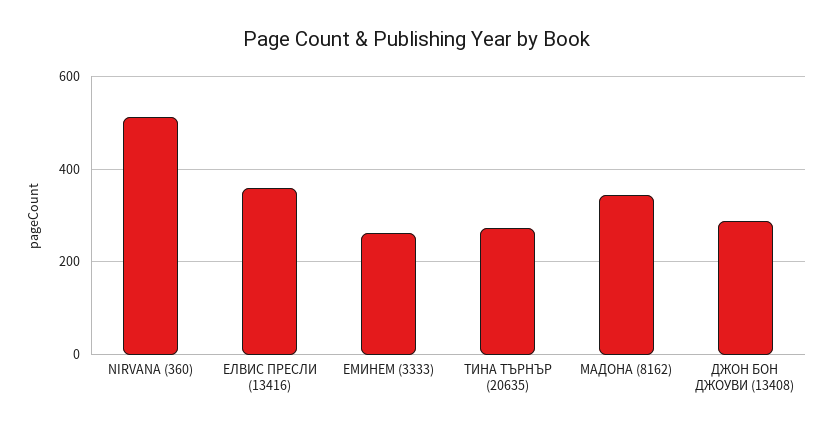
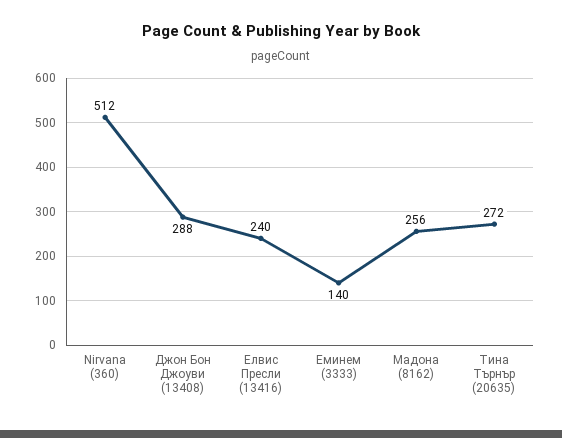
  {
    "NIRVANA (360)": 512,
-   "ЕЛВИС ПРЕСЛИ (13416)": 360,
+   "ЕЛВИС ПРЕСЛИ (13416)": 240,
-   "ЕМИНЕМ (3333)": 260,
+   "ЕМИНЕМ (3333)": 140,
    "ТИНА ТЪРНЪР (20635)": 272,
-   "МАДОНА (8162)": 340,
+   "МАДОНА (8162)": 256,
    "ДЖОН БОН ДЖОУВИ (13408)": 288
  }

